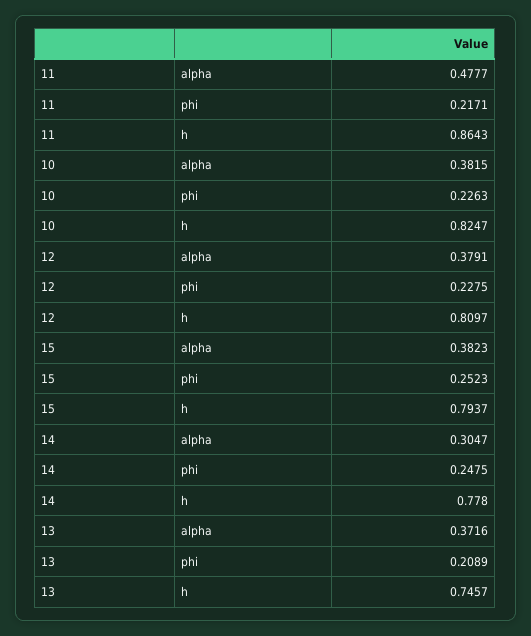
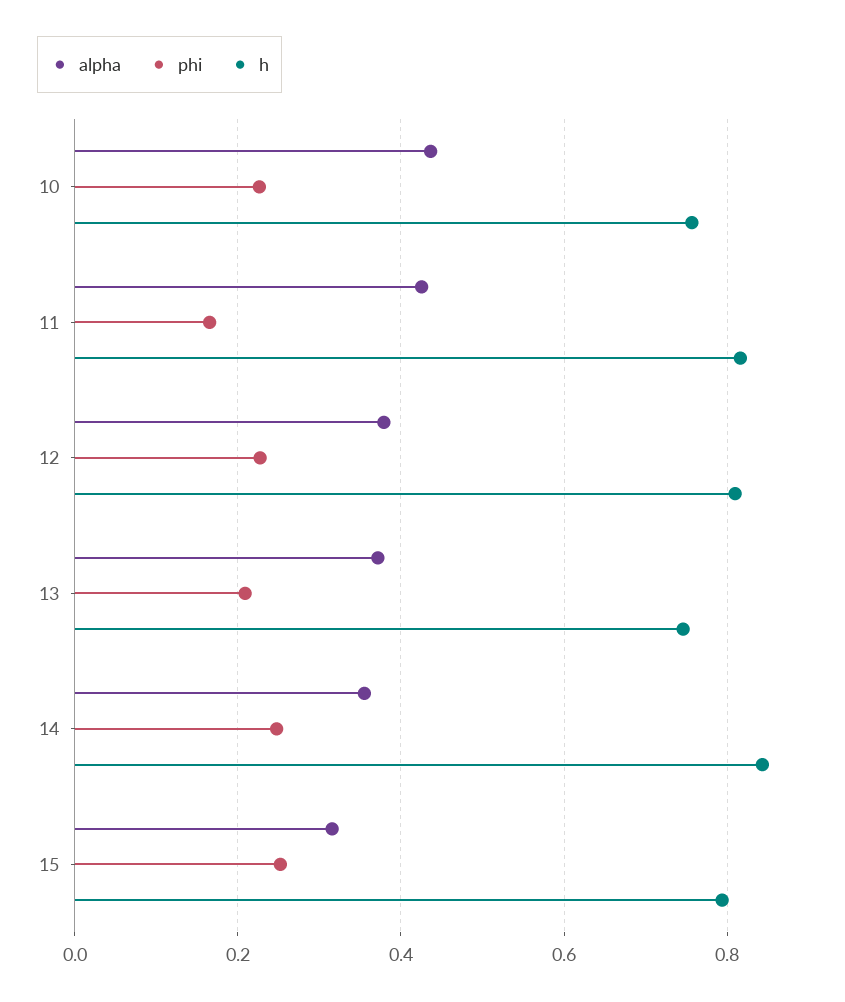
  {
    "alpha": {
-     "11": 0.4777,
+     "11": 0.42,
-     "10": 0.3815,
+     "10": 0.44,
      "12": 0.3791,
-     "15": 0.3823,
+     "15": 0.32,
-     "14": 0.3047,
+     "14": 0.36,
      "13": 0.3716
    },
    "phi": {
-     "11": 0.2171,
+     "11": 0.16,
      "10": 0.2263,
      "12": 0.2275,
      "15": 0.2523,
      "14": 0.2475,
      "13": 0.2089
    },
    "h": {
-     "11": 0.8643,
+     "11": 0.82,
-     "10": 0.8247,
+     "10": 0.76,
      "12": 0.8097,
      "15": 0.7937,
-     "14": 0.778,
+     "14": 0.84,
      "13": 0.7457
    }
  }

